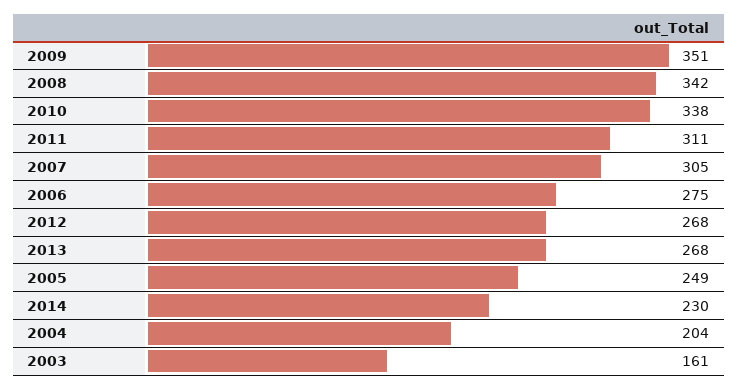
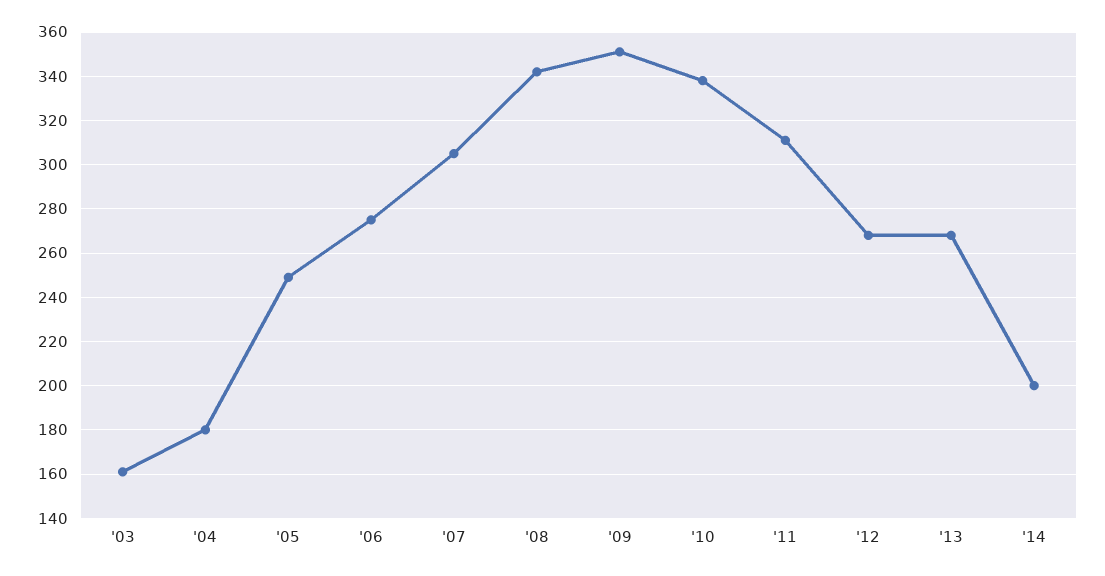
  {
    "2009": 351,
    "2008": 342,
    "2010": 338,
    "2011": 311,
    "2007": 305,
    "2006": 275,
    "2012": 268,
    "2013": 268,
    "2005": 249,
-   "2014": 230,
+   "2014": 200,
-   "2004": 204,
+   "2004": 180,
    "2003": 161
  }

